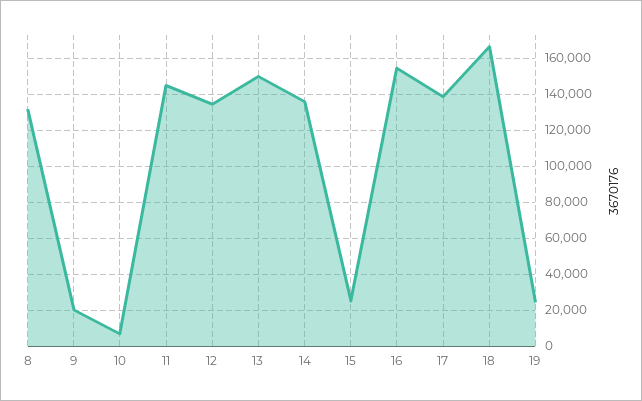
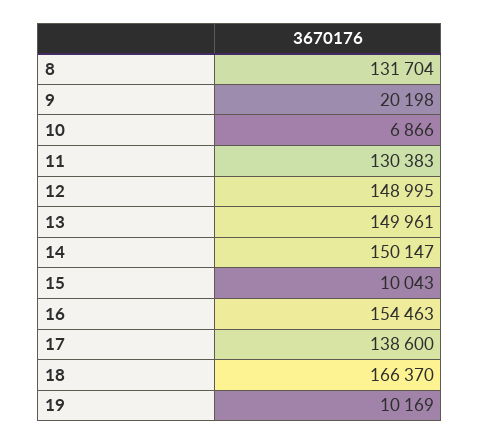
  {
    "8": 131704,
    "9": 20198,
    "10": 6866,
-   "11": 145000,
+   "11": 130383,
-   "12": 135000,
+   "12": 148995,
    "13": 149961,
-   "14": 135000,
+   "14": 150147,
-   "15": 25000,
+   "15": 10043,
    "16": 154463,
    "17": 138600,
    "18": 166370,
-   "19": 25000
+   "19": 10169
  }

